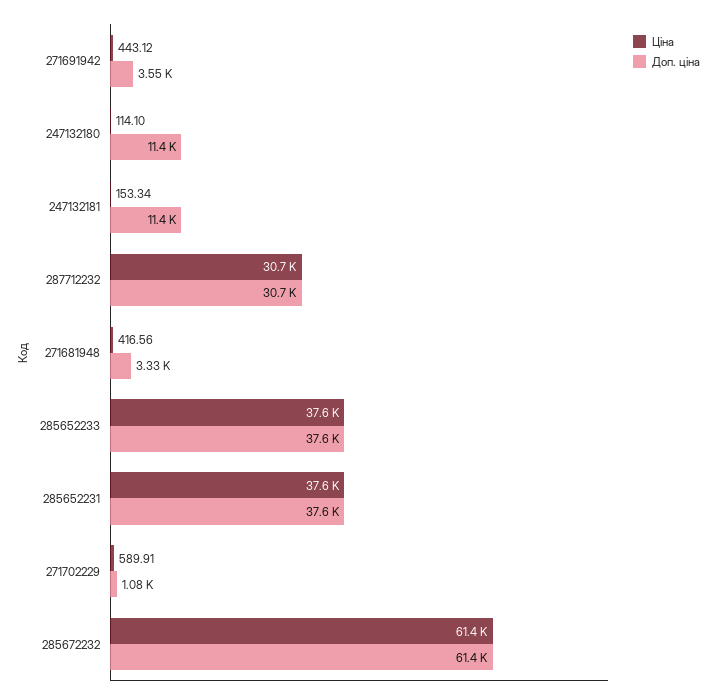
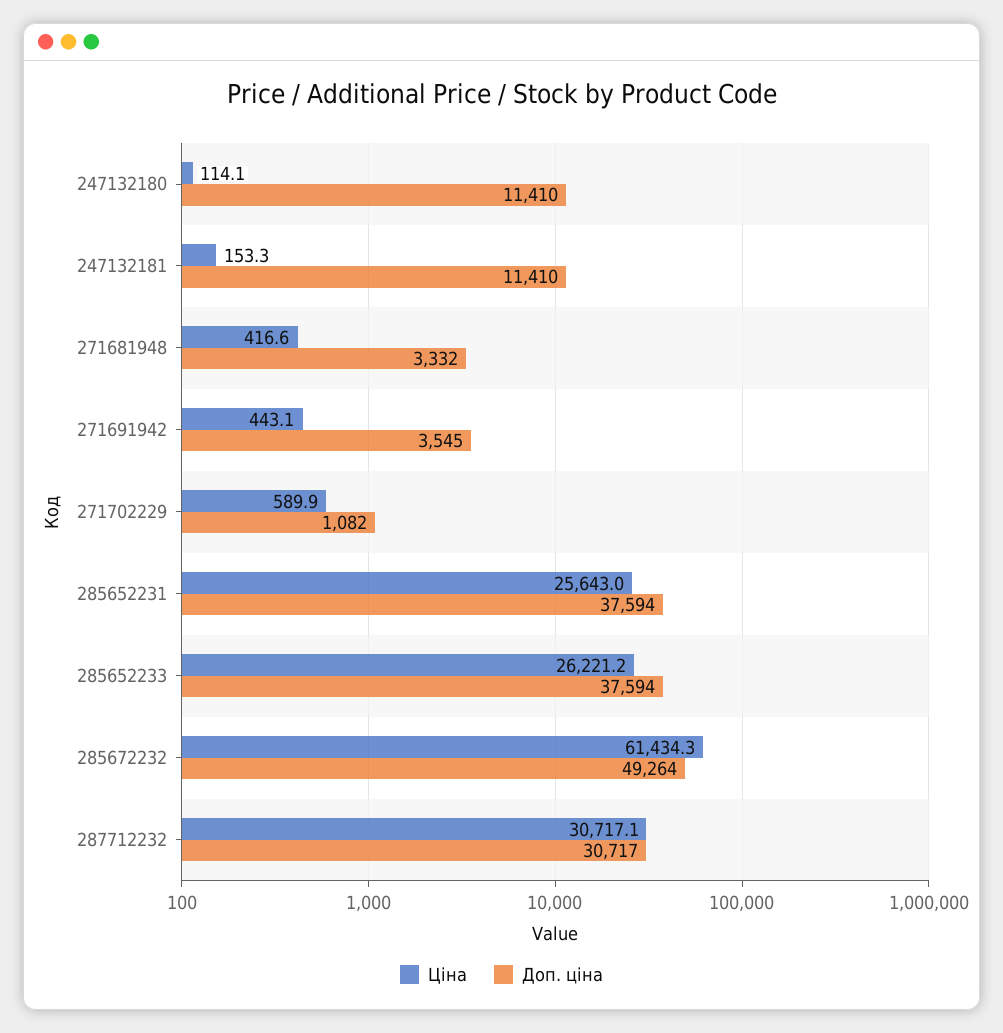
  {
    "Ціна": {
      "271691942": 443.12,
      "247132180": 114.1,
      "247132181": 153.34,
      "287712232": 30717.1,
      "271681948": 416.56,
-     "285652233": 37600,
+     "285652233": 26221.2,
-     "285652231": 37600,
+     "285652231": 25643,
      "271702229": 589.91,
      "285672232": 61434.3
    },
    "Доп. ціна": {
      "271691942": 3545,
      "247132180": 11410,
      "247132181": 11410,
      "287712232": 30717,
      "271681948": 3332,
      "285652233": 37594,
      "285652231": 37594,
      "271702229": 1082,
-     "285672232": 61400
+     "285672232": 49264
    }
  }

